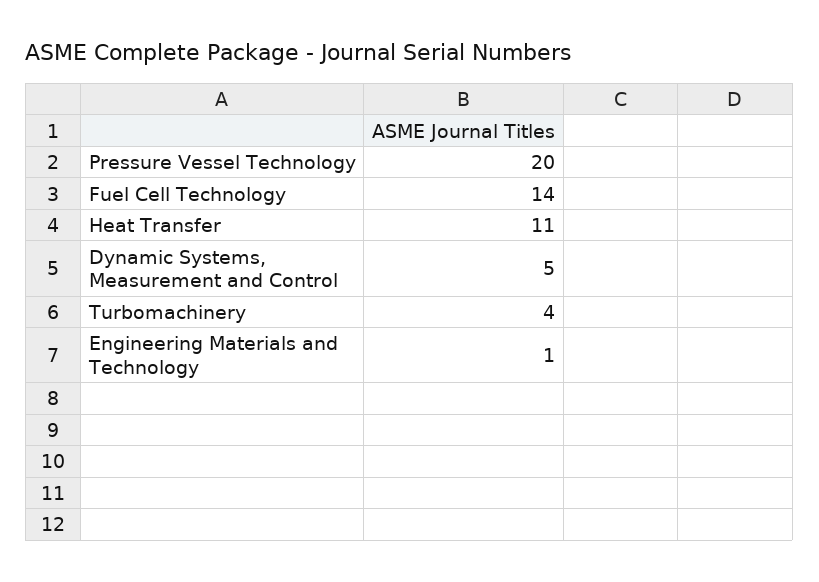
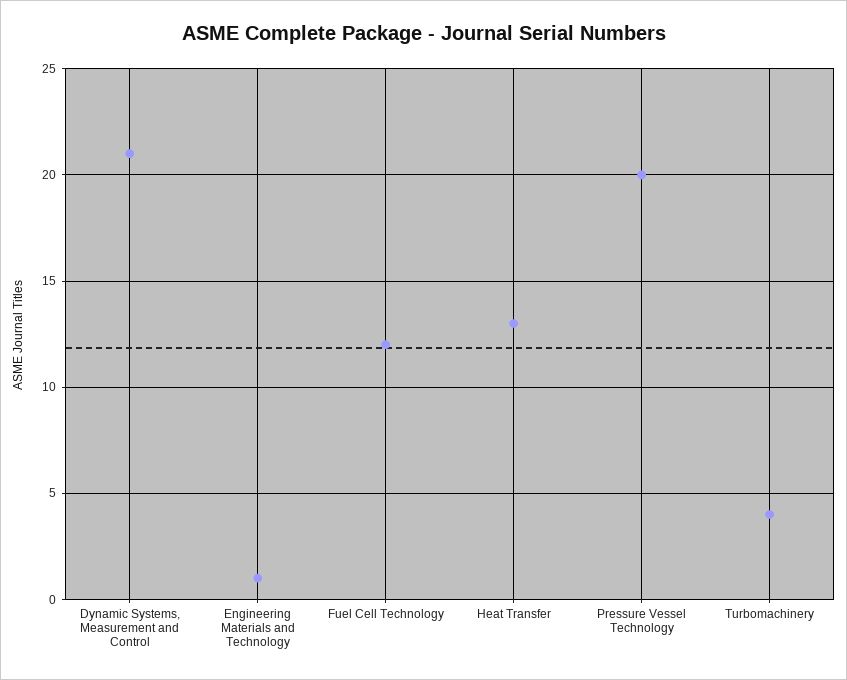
  {
    "Pressure Vessel Technology": 20,
-   "Fuel Cell Technology": 14,
+   "Fuel Cell Technology": 12,
-   "Heat Transfer": 11,
+   "Heat Transfer": 13,
-   "Dynamic Systems, Measurement and Control": 5,
+   "Dynamic Systems, Measurement and Control": 21,
    "Turbomachinery": 4,
    "Engineering Materials and Technology": 1
  }

